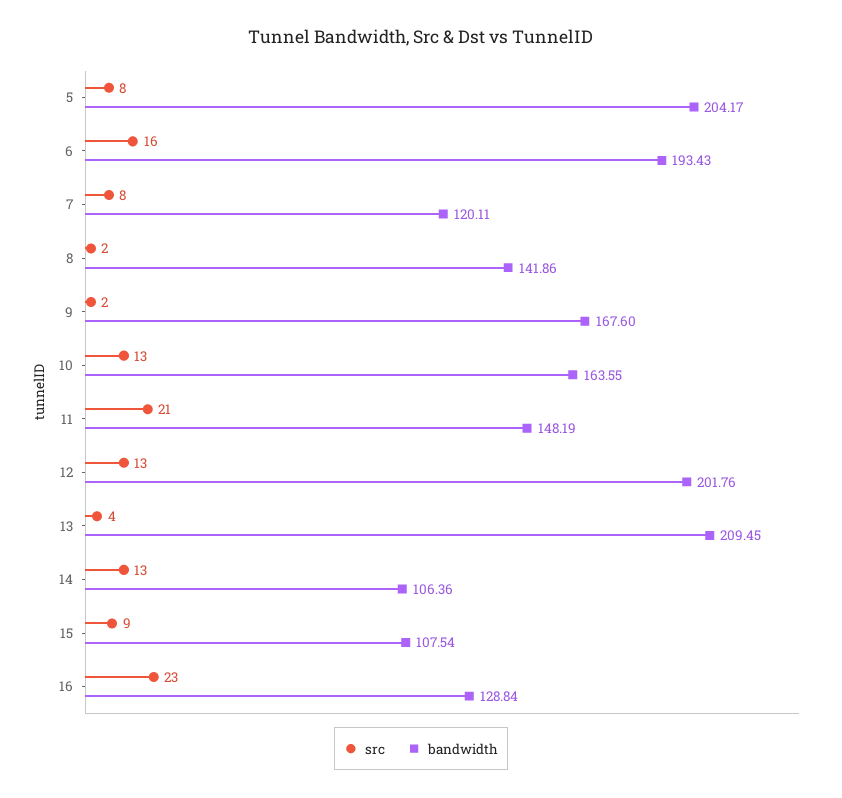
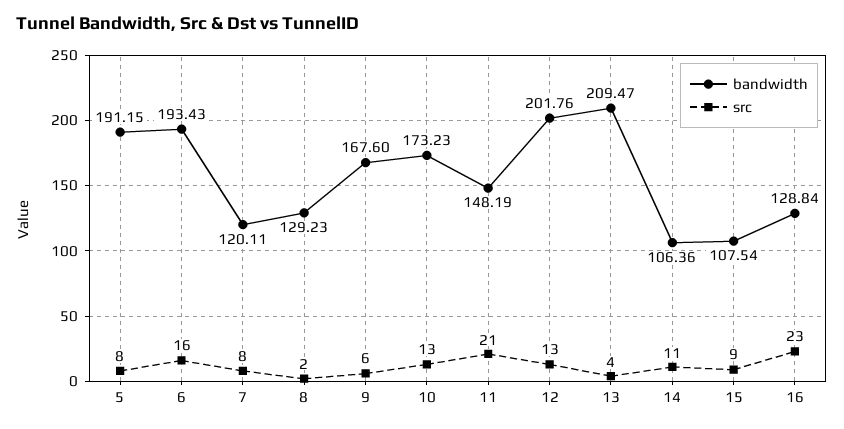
  {
    "src": {
      "5": 8,
      "6": 16,
      "7": 8,
      "8": 2,
-     "9": 2,
+     "9": 6,
      "10": 13,
      "11": 21,
      "12": 13,
      "13": 4,
-     "14": 13,
+     "14": 11,
      "15": 9,
      "16": 23
    },
    "bandwidth": {
-     "5": 204.17,
+     "5": 191.15,
      "6": 193.43,
      "7": 120.11,
-     "8": 141.86,
+     "8": 129.23,
      "9": 167.6,
-     "10": 163.55,
+     "10": 173.23,
      "11": 148.19,
      "12": 201.76,
-     "13": 209.45,
+     "13": 209.47,
      "14": 106.36,
      "15": 107.54,
      "16": 128.84
    }
  }

